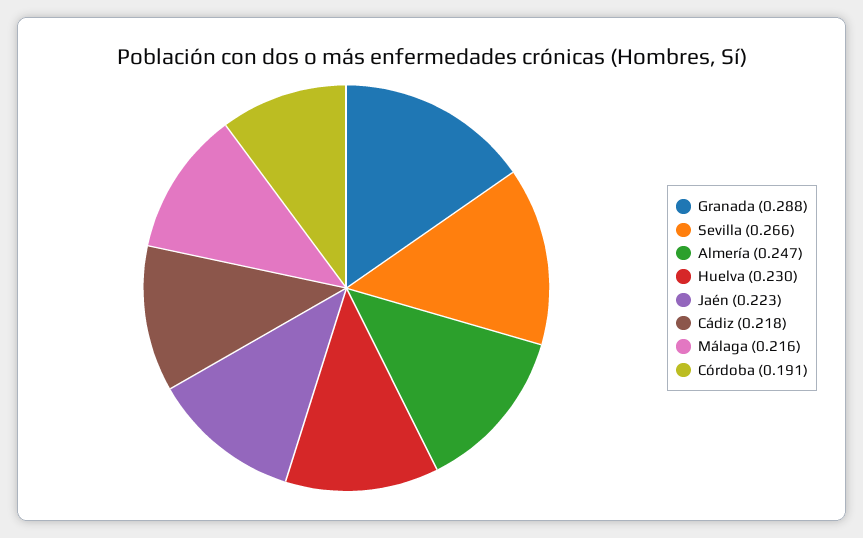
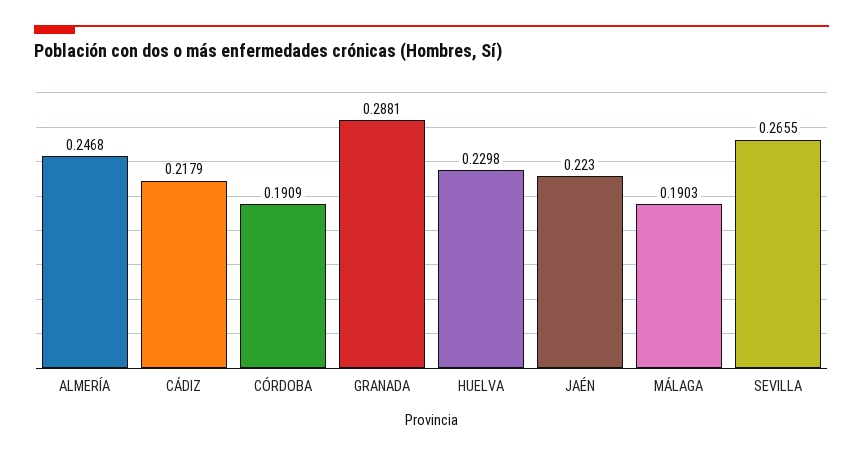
  {
    "Granada": 0.2881,
    "Sevilla": 0.2655,
    "Almería": 0.2468,
    "Huelva": 0.2298,
    "Jaén": 0.223,
    "Cádiz": 0.2179,
-   "Málaga": 0.216,
+   "Málaga": 0.1903,
    "Córdoba": 0.1909
  }

